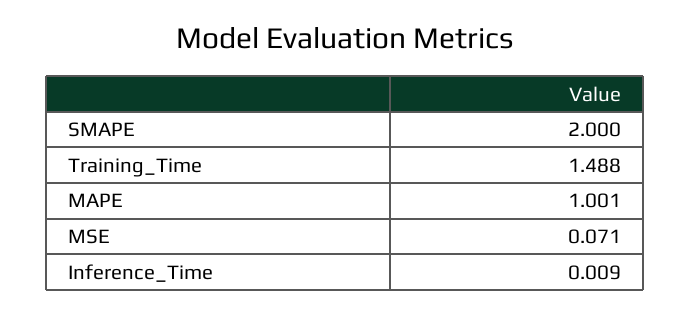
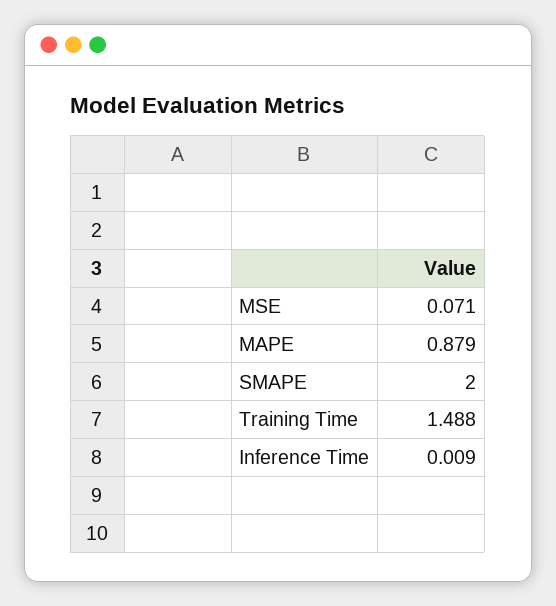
  {
    "SMAPE": 2,
    "Training_Time": 1.488,
-   "MAPE": 1.001,
+   "MAPE": 0.879,
    "MSE": 0.071,
    "Inference_Time": 0.009
  }

